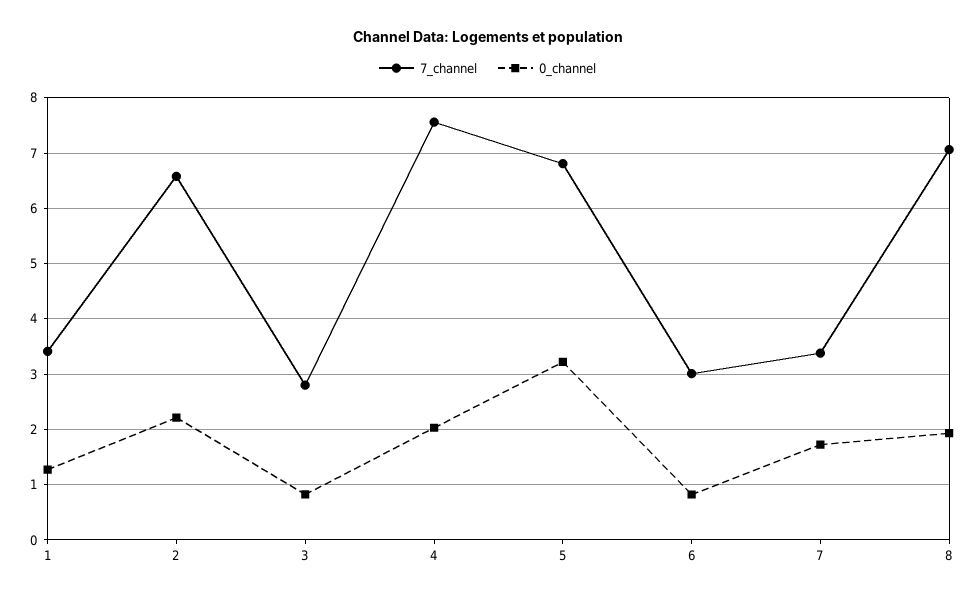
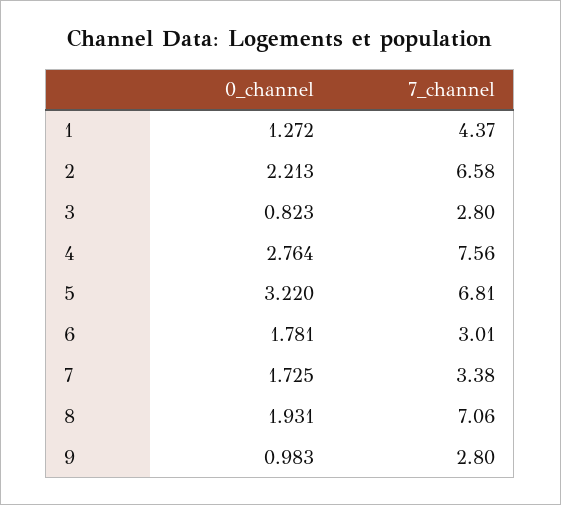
  {
    "7_channel": {
-     "1": 3.4,
+     "1": 4.37,
      "2": 6.58,
      "3": 2.8,
      "4": 7.56,
      "5": 6.81,
      "6": 3.01,
      "7": 3.38,
-     "8": 7.06
+     "8": 7.06,
+     "9": 2.8
    },
    "0_channel": {
      "1": 1.272,
      "2": 2.213,
      "3": 0.823,
-     "4": 2,
+     "4": 2.764,
      "5": 3.22,
-     "6": 0.8,
+     "6": 1.781,
      "7": 1.725,
-     "8": 1.931
+     "8": 1.931,
+     "9": 0.983
    }
  }

